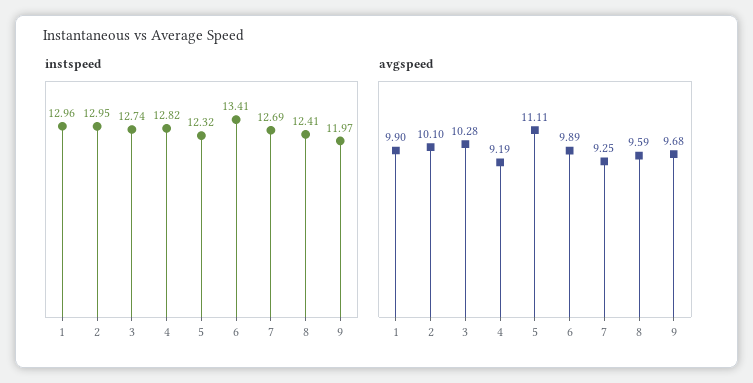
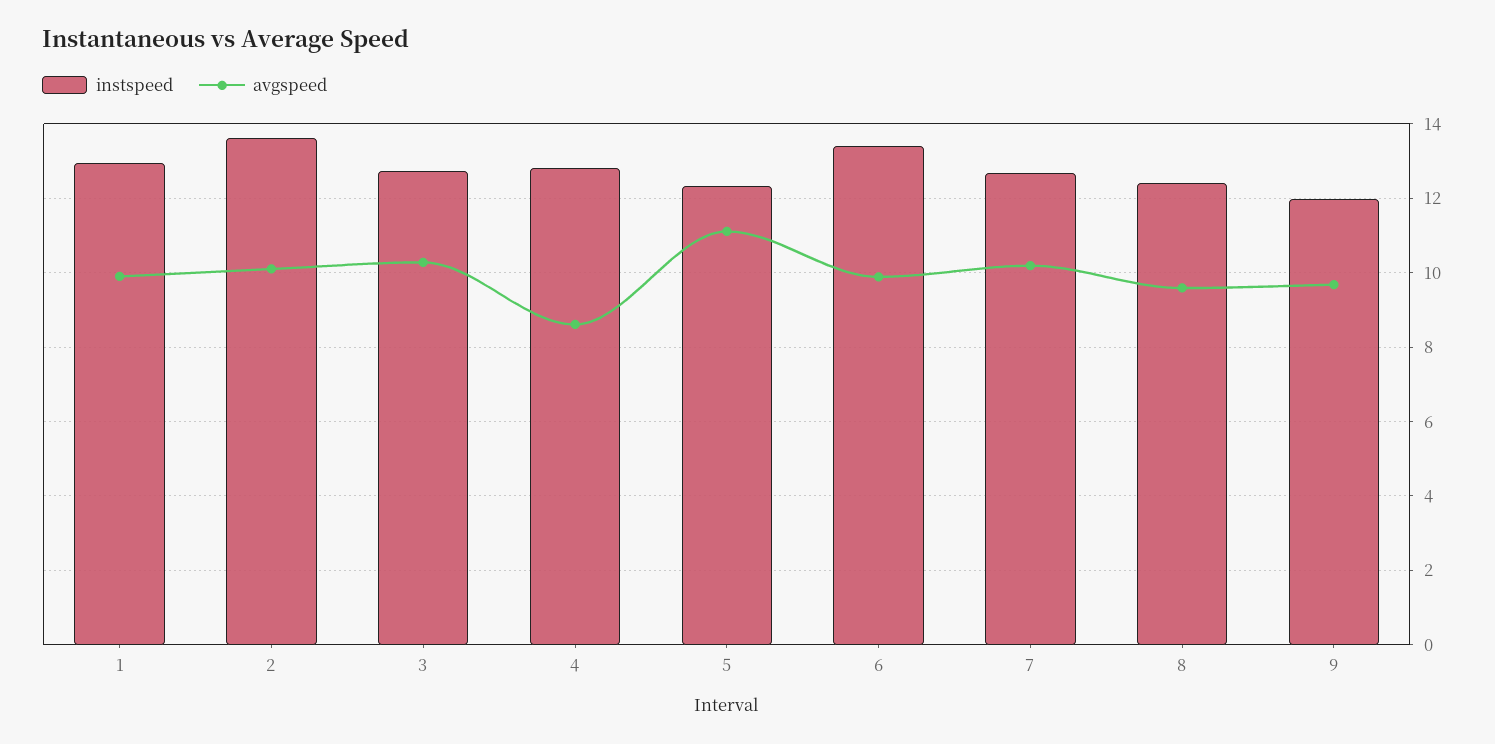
  {
    "instspeed": {
      "1": 12.96,
-     "2": 12.95,
+     "2": 13.6,
      "3": 12.74,
      "4": 12.82,
      "5": 12.32,
      "6": 13.41,
      "7": 12.69,
      "8": 12.41,
      "9": 11.97
    },
    "avgspeed": {
      "1": 9.9,
      "2": 10.1,
      "3": 10.28,
-     "4": 9.19,
+     "4": 8.6,
      "5": 11.11,
      "6": 9.89,
-     "7": 9.25,
+     "7": 10.2,
      "8": 9.59,
      "9": 9.68
    }
  }

